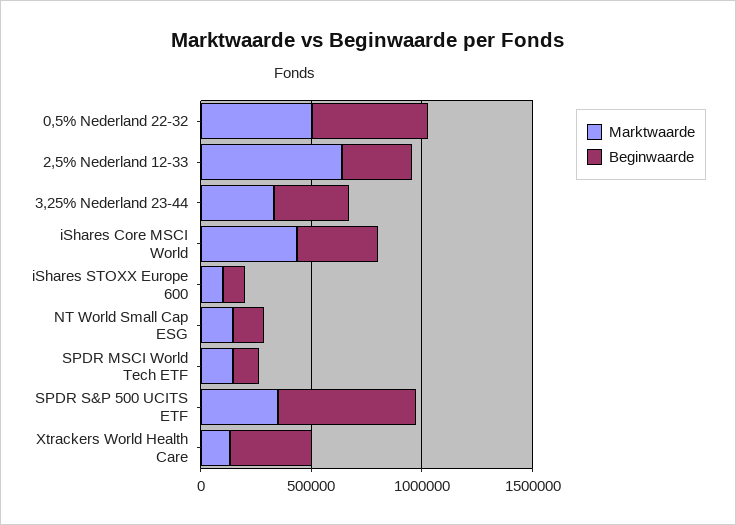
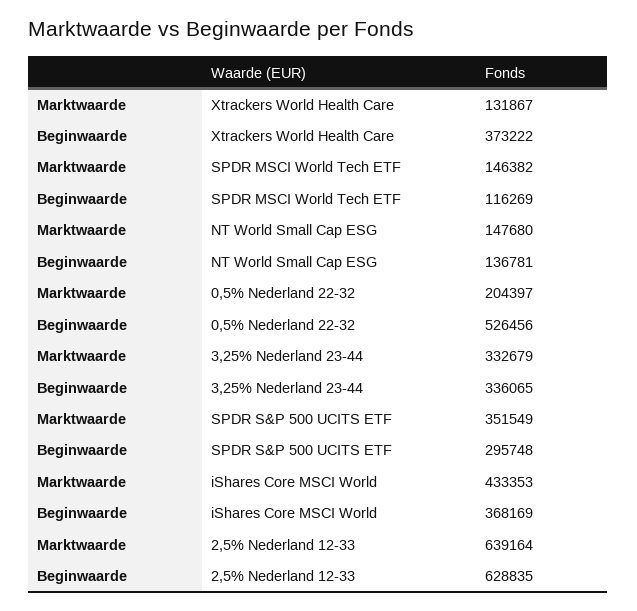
  {
    "Marktwaarde": {
-     "0,5% Nederland 22-32": 500000,
+     "0,5% Nederland 22-32": 204397,
      "2,5% Nederland 12-33": 639164,
      "3,25% Nederland 23-44": 332679,
      "iShares Core MSCI World": 433353,
-     "iShares STOXX Europe 600": 100000,
      "NT World Small Cap ESG": 147680,
      "SPDR MSCI World Tech ETF": 146382,
      "SPDR S&P 500 UCITS ETF": 351549,
      "Xtrackers World Health Care": 131867
    },
    "Beginwaarde": {
      "0,5% Nederland 22-32": 526456,
-     "2,5% Nederland 12-33": 300000,
+     "2,5% Nederland 12-33": 628835,
      "3,25% Nederland 23-44": 336065,
      "iShares Core MSCI World": 368169,
-     "iShares STOXX Europe 600": 100000,
      "NT World Small Cap ESG": 136781,
      "SPDR MSCI World Tech ETF": 116269,
-     "SPDR S&P 500 UCITS ETF": 600000,
+     "SPDR S&P 500 UCITS ETF": 295748,
      "Xtrackers World Health Care": 373222
    }
  }

